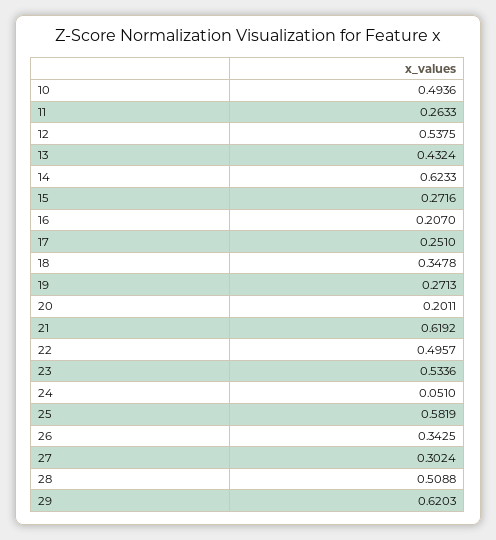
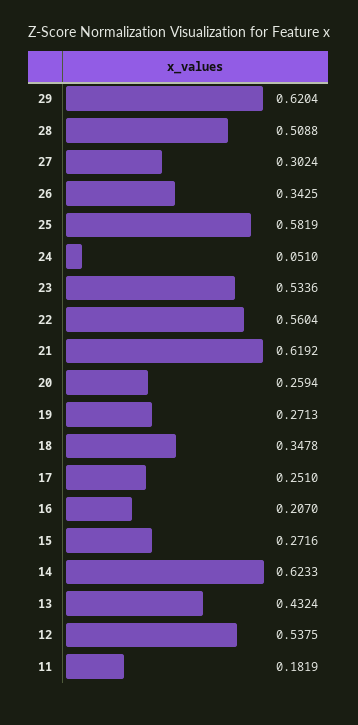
  {
-   "10": 0.4936,
-   "11": 0.2633,
+   "11": 0.1819,
    "12": 0.5375,
    "13": 0.4324,
    "14": 0.6233,
    "15": 0.2716,
    "16": 0.207,
    "17": 0.251,
    "18": 0.3478,
    "19": 0.2713,
-   "20": 0.2011,
+   "20": 0.2594,
    "21": 0.6192,
-   "22": 0.4957,
+   "22": 0.5604,
    "23": 0.5336,
    "24": 0.051,
    "25": 0.5819,
    "26": 0.3425,
    "27": 0.3024,
    "28": 0.5088,
-   "29": 0.6203
+   "29": 0.6204
  }

